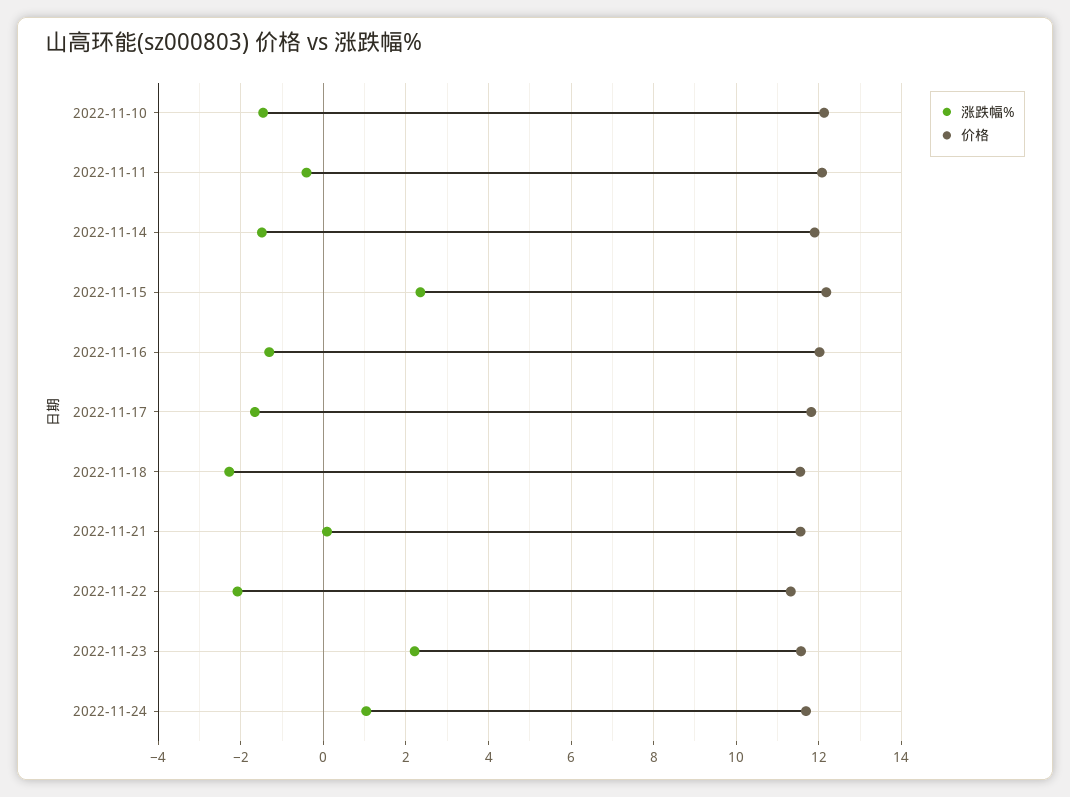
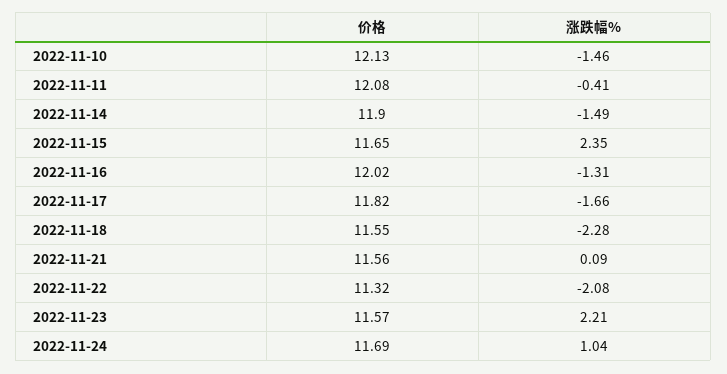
  {
    "涨跌幅%": {
      "2022-11-10": -1.46,
      "2022-11-11": -0.41,
      "2022-11-14": -1.49,
      "2022-11-15": 2.35,
      "2022-11-16": -1.31,
      "2022-11-17": -1.66,
      "2022-11-18": -2.28,
      "2022-11-21": 0.09,
      "2022-11-22": -2.08,
      "2022-11-23": 2.21,
      "2022-11-24": 1.04
    },
    "价格": {
      "2022-11-10": 12.13,
      "2022-11-11": 12.08,
      "2022-11-14": 11.9,
-     "2022-11-15": 12.2,
+     "2022-11-15": 11.65,
      "2022-11-16": 12.02,
      "2022-11-17": 11.82,
      "2022-11-18": 11.55,
      "2022-11-21": 11.56,
      "2022-11-22": 11.32,
      "2022-11-23": 11.57,
      "2022-11-24": 11.69
    }
  }

